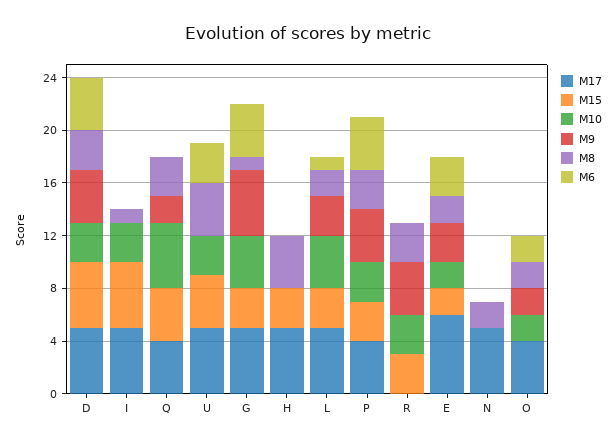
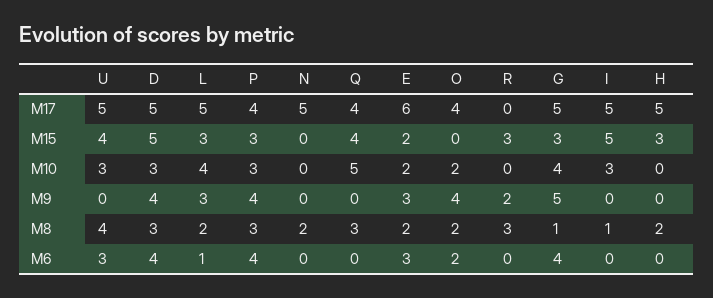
  {
    "M17": {
      "D": 5,
      "I": 5,
      "Q": 4,
      "U": 5,
      "G": 5,
      "H": 5,
      "L": 5,
      "P": 4,
      "R": 0,
      "E": 6,
      "N": 5,
      "O": 4
    },
    "M15": {
      "D": 5,
      "I": 5,
      "Q": 4,
      "U": 4,
      "G": 3,
      "H": 3,
      "L": 3,
      "P": 3,
      "R": 3,
      "E": 2,
      "N": 0,
      "O": 0
    },
    "M10": {
      "D": 3,
      "I": 3,
      "Q": 5,
      "U": 3,
      "G": 4,
      "H": 0,
      "L": 4,
      "P": 3,
-     "R": 3,
+     "R": 0,
      "E": 2,
      "N": 0,
      "O": 2
    },
    "M9": {
      "D": 4,
      "I": 0,
-     "Q": 2,
+     "Q": 0,
      "U": 0,
      "G": 5,
      "H": 0,
      "L": 3,
      "P": 4,
-     "R": 4,
+     "R": 2,
      "E": 3,
      "N": 0,
-     "O": 2
+     "O": 4
    },
    "M8": {
      "D": 3,
      "I": 1,
      "Q": 3,
      "U": 4,
      "G": 1,
-     "H": 4,
+     "H": 2,
      "L": 2,
      "P": 3,
      "R": 3,
      "E": 2,
      "N": 2,
      "O": 2
    },
    "M6": {
      "D": 4,
      "I": 0,
      "Q": 0,
      "U": 3,
      "G": 4,
      "H": 0,
      "L": 1,
      "P": 4,
      "R": 0,
      "E": 3,
      "N": 0,
      "O": 2
    }
  }

